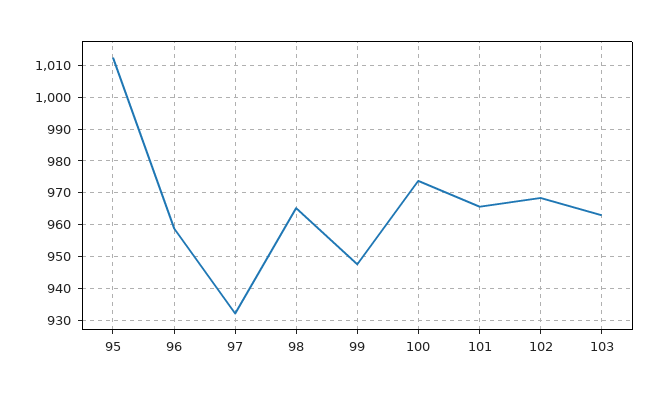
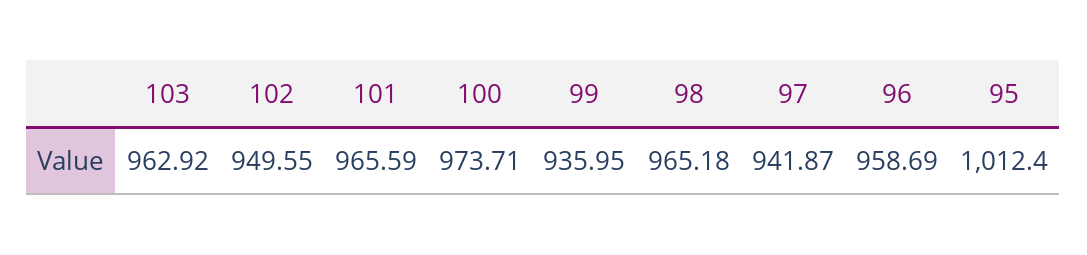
  {
    "95": 1012.4,
    "96": 958.69,
-   "97": 932,
+   "97": 941.87,
    "98": 965.18,
-   "99": 948,
+   "99": 935.95,
    "100": 973.71,
    "101": 965.59,
-   "102": 968,
+   "102": 949.55,
    "103": 962.92
  }

